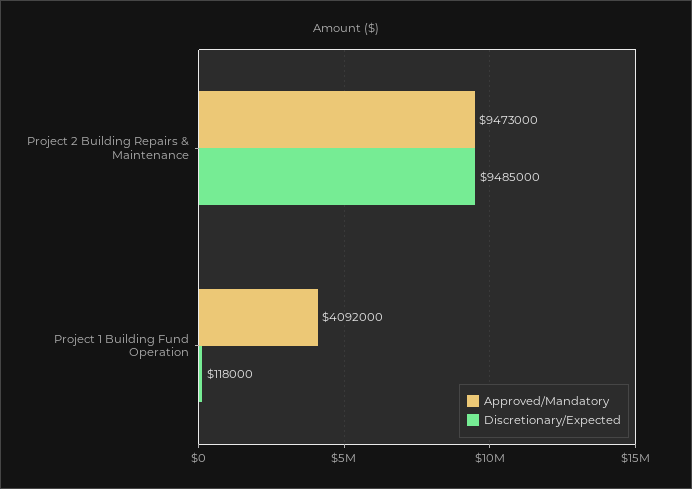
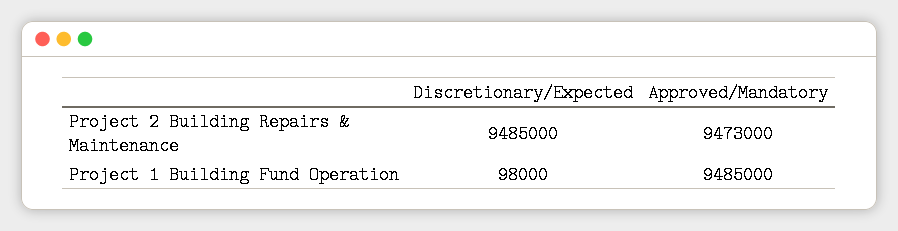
  {
    "Approved/Mandatory": {
      "Project 2 Building Repairs & Maintenance": 9473000,
-     "Project 1 Building Fund Operation": 4092000
+     "Project 1 Building Fund Operation": 9485000
    },
    "Discretionary/Expected": {
      "Project 2 Building Repairs & Maintenance": 9485000,
-     "Project 1 Building Fund Operation": 118000
+     "Project 1 Building Fund Operation": 98000
    }
  }

